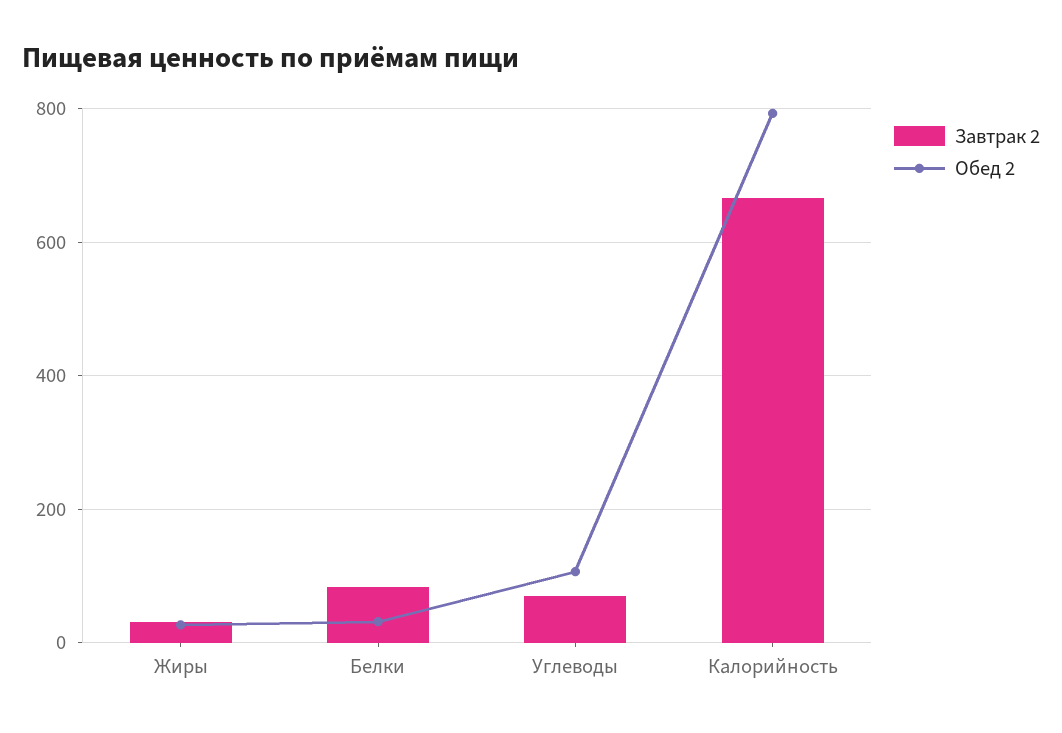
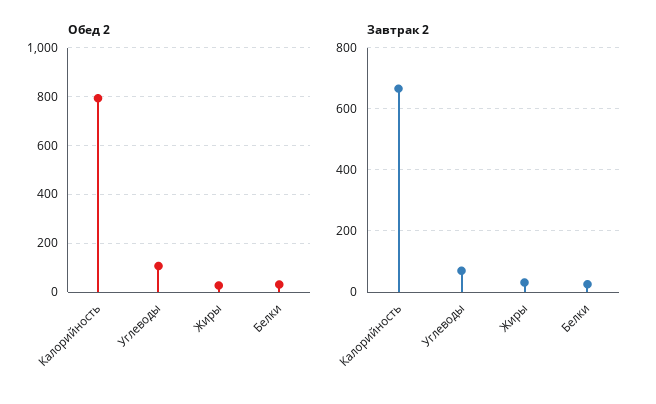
  {
    "Завтрак 2": {
      "Жиры": 40,
-     "Белки": 80,
+     "Белки": 20,
      "Углеводы": 80,
      "Калорийность": 660
    },
    "Обед 2": {
      "Жиры": 20,
      "Белки": 40,
      "Углеводы": 100,
      "Калорийность": 800
    }
  }

